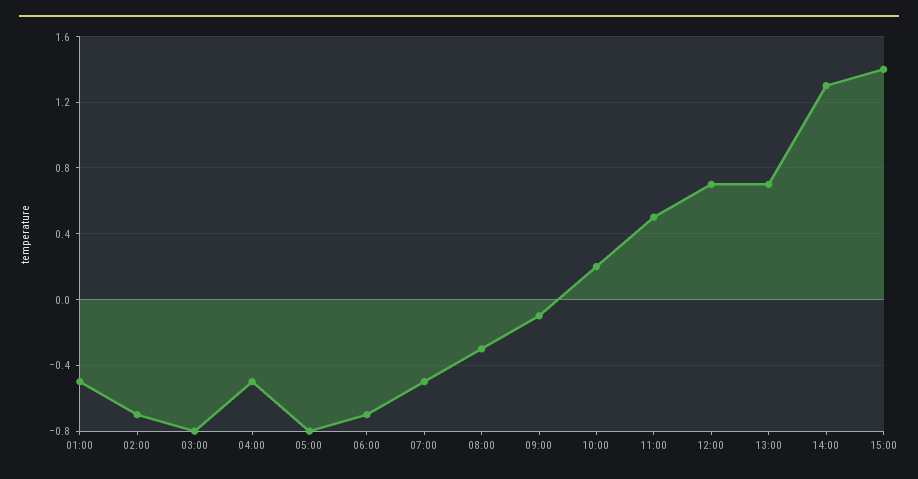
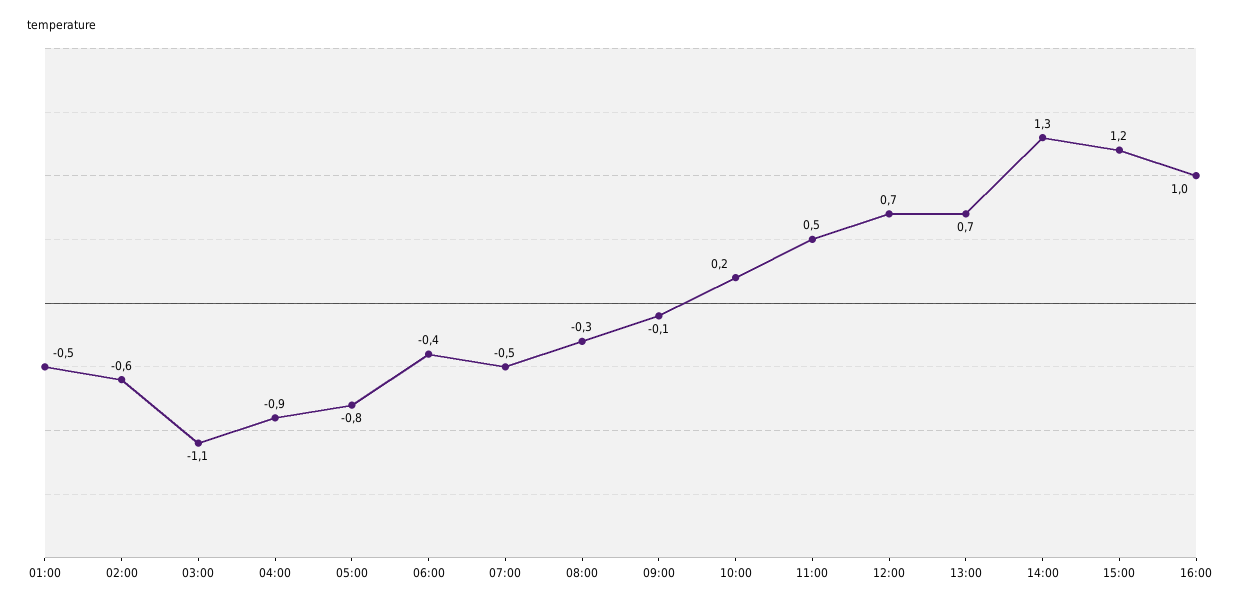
  {
    "01:00": -0.5,
-   "02:00": -0.7,
+   "02:00": -0.6,
-   "03:00": -0.8,
+   "03:00": -1.1,
-   "04:00": -0.5,
+   "04:00": -0.9,
    "05:00": -0.8,
-   "06:00": -0.7,
+   "06:00": -0.4,
    "07:00": -0.5,
    "08:00": -0.3,
    "09:00": -0.1,
    "10:00": 0.2,
    "11:00": 0.5,
    "12:00": 0.7,
    "13:00": 0.7,
    "14:00": 1.3,
-   "15:00": 1.4
+   "15:00": 1.2,
+   "16:00": 1
  }

